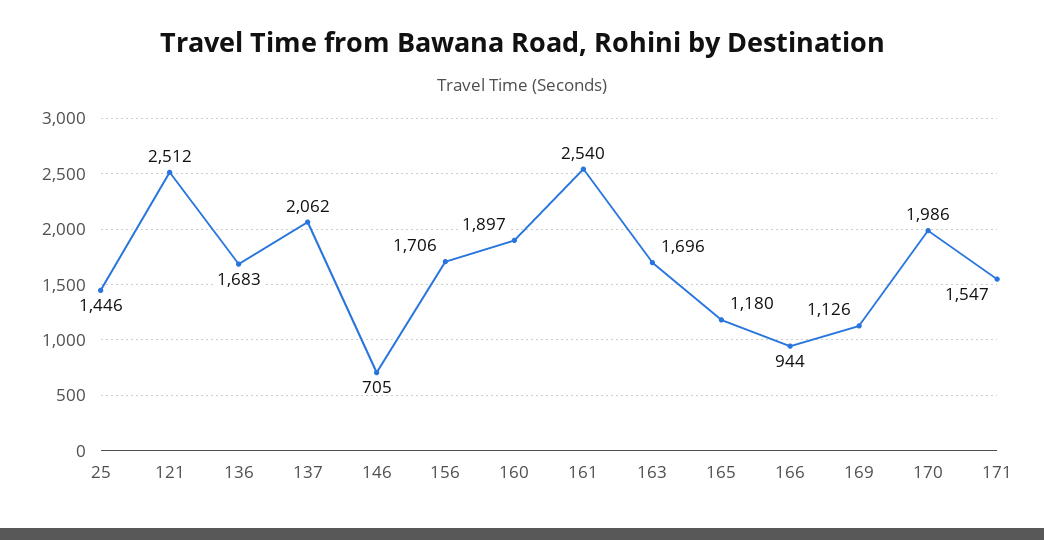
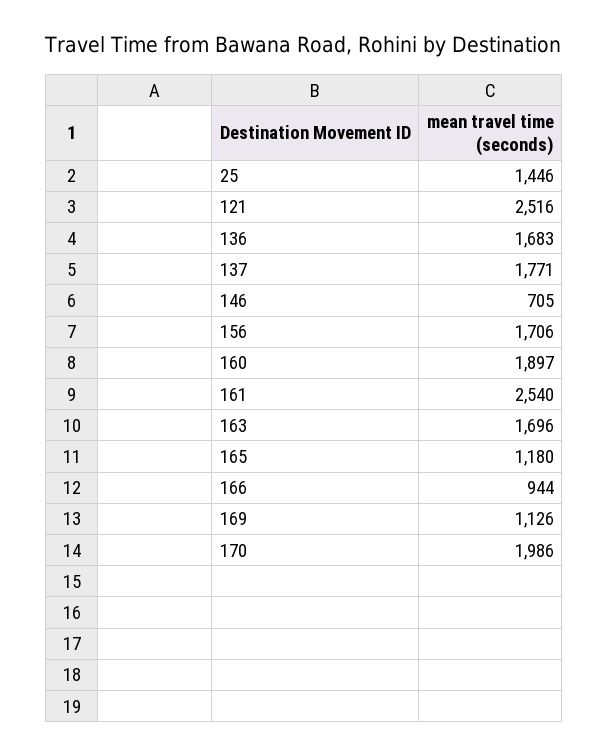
  {
    "25": 1446,
-   "121": 2512,
+   "121": 2516,
    "136": 1683,
-   "137": 2062,
+   "137": 1771,
    "146": 705,
    "156": 1706,
    "160": 1897,
    "161": 2540,
    "163": 1696,
    "165": 1180,
    "166": 944,
    "169": 1126,
-   "170": 1986,
+   "170": 1986
-   "171": 1547
  }

